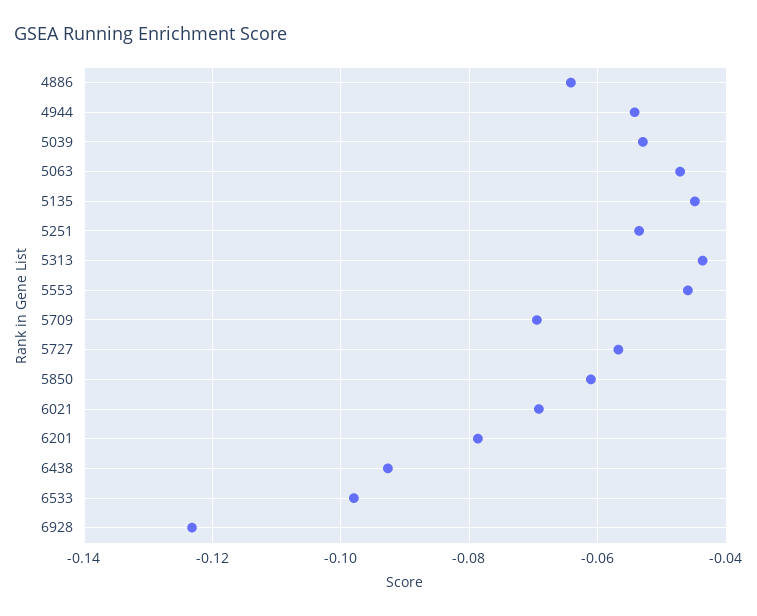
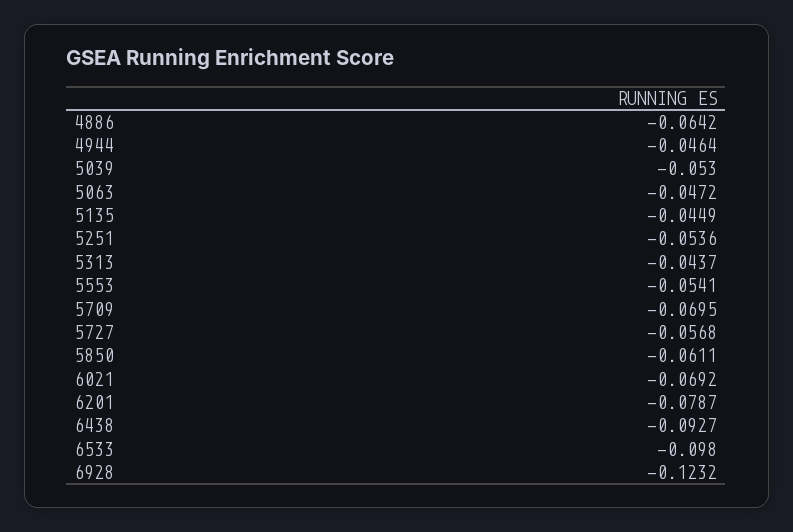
  {
    "4886": -0.0642,
-   "4944": -0.054,
+   "4944": -0.0464,
    "5039": -0.053,
    "5063": -0.0472,
    "5135": -0.0449,
    "5251": -0.0536,
    "5313": -0.0437,
-   "5553": -0.046,
+   "5553": -0.0541,
    "5709": -0.0695,
    "5727": -0.0568,
    "5850": -0.0611,
    "6021": -0.0692,
    "6201": -0.0787,
    "6438": -0.0927,
    "6533": -0.098,
    "6928": -0.1232
  }

